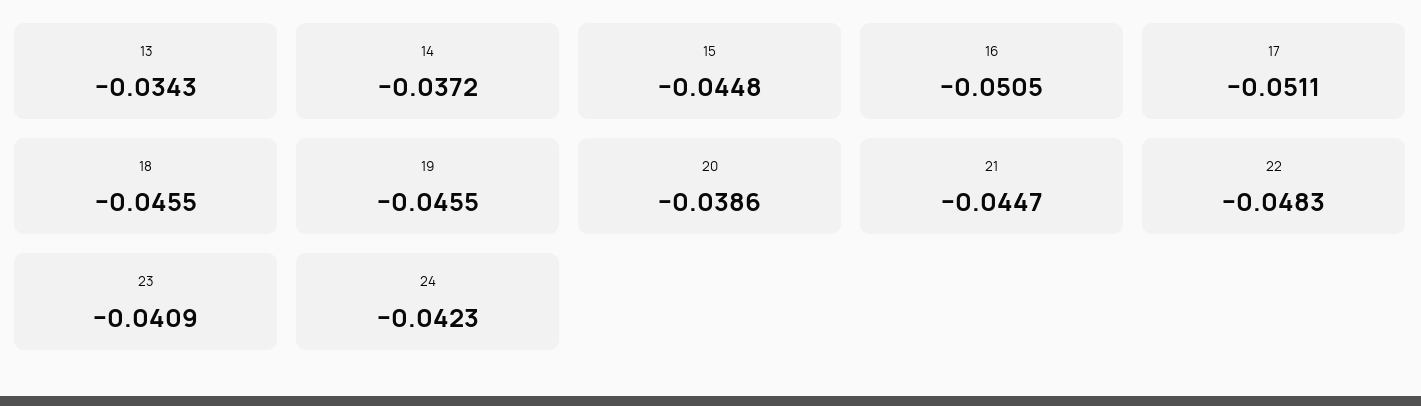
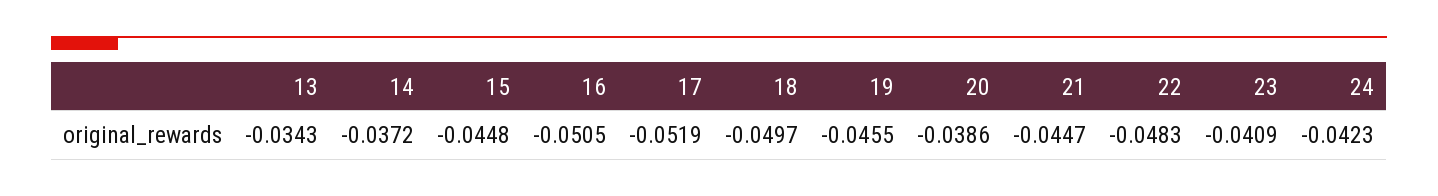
  {
    "13": -0.0343,
    "14": -0.0372,
    "15": -0.0448,
    "16": -0.0505,
-   "17": -0.0511,
+   "17": -0.0519,
-   "18": -0.0455,
+   "18": -0.0497,
    "19": -0.0455,
    "20": -0.0386,
    "21": -0.0447,
    "22": -0.0483,
    "23": -0.0409,
    "24": -0.0423
  }

